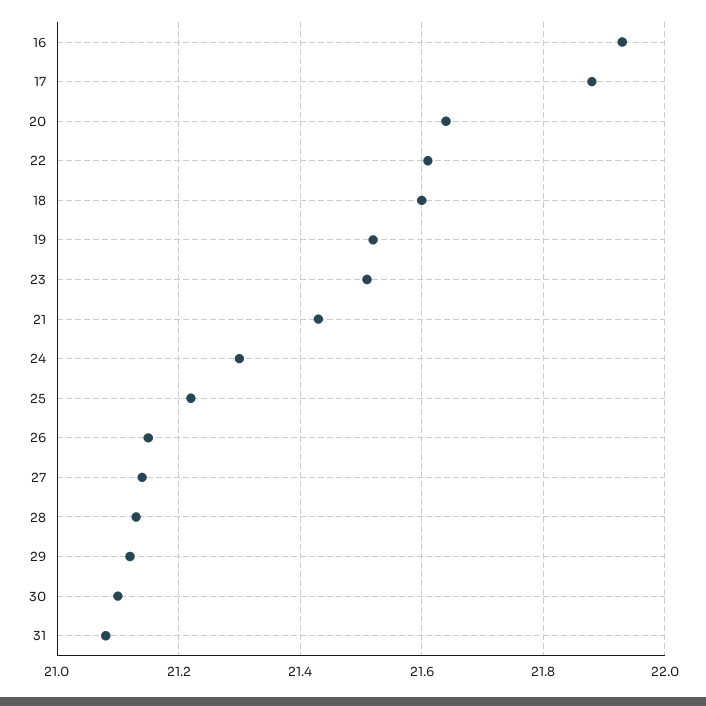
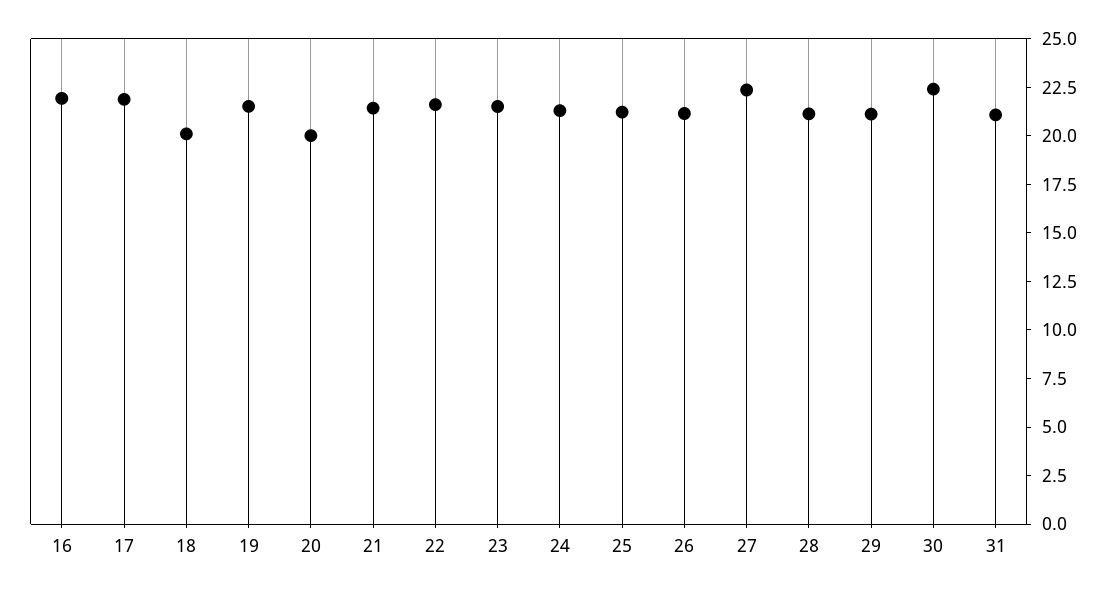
  {
    "16": 21.95,
    "17": 21.9,
-   "20": 21.65,
+   "20": 20,
    "22": 21.6,
-   "18": 21.6,
+   "18": 20,
    "19": 21.5,
    "23": 21.5,
    "21": 21.45,
    "24": 21.3,
    "25": 21.2,
    "26": 21.15,
-   "27": 21.15,
+   "27": 22.5,
    "28": 21.15,
    "29": 21.1,
-   "30": 21.1,
+   "30": 22.5,
    "31": 21.1
  }

